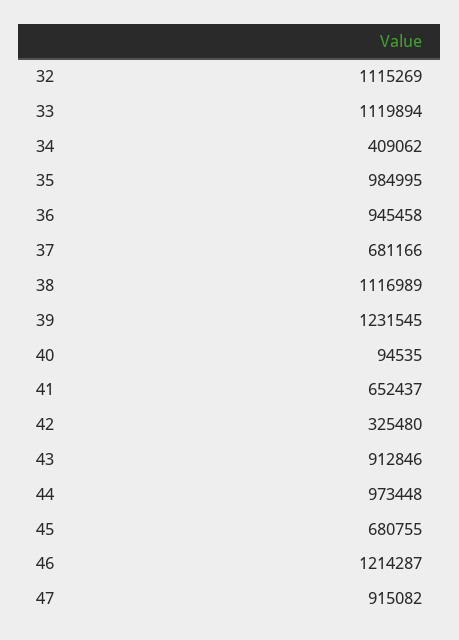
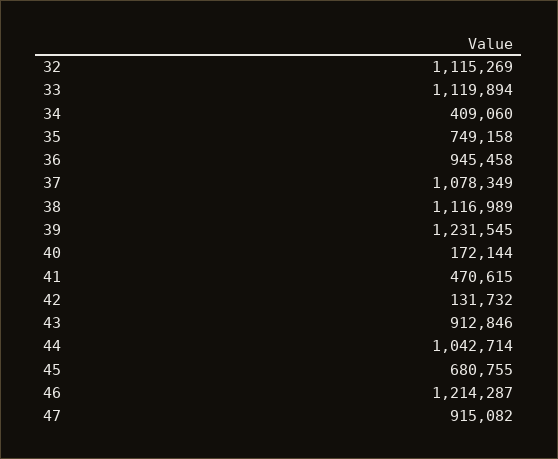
  {
    "32": 1115269,
    "33": 1119894,
-   "34": 409062,
+   "34": 409060,
-   "35": 984995,
+   "35": 749158,
    "36": 945458,
-   "37": 681166,
+   "37": 1078349,
    "38": 1116989,
    "39": 1231545,
-   "40": 94535,
+   "40": 172144,
-   "41": 652437,
+   "41": 470615,
-   "42": 325480,
+   "42": 131732,
    "43": 912846,
-   "44": 973448,
+   "44": 1042714,
    "45": 680755,
    "46": 1214287,
    "47": 915082
  }

